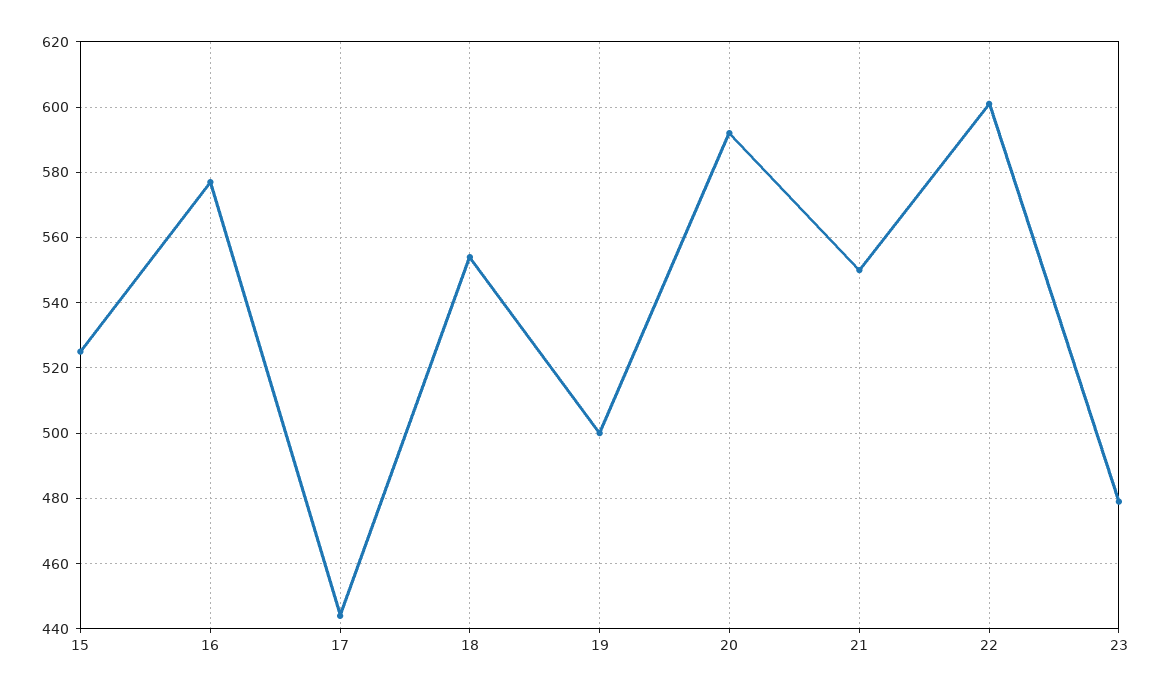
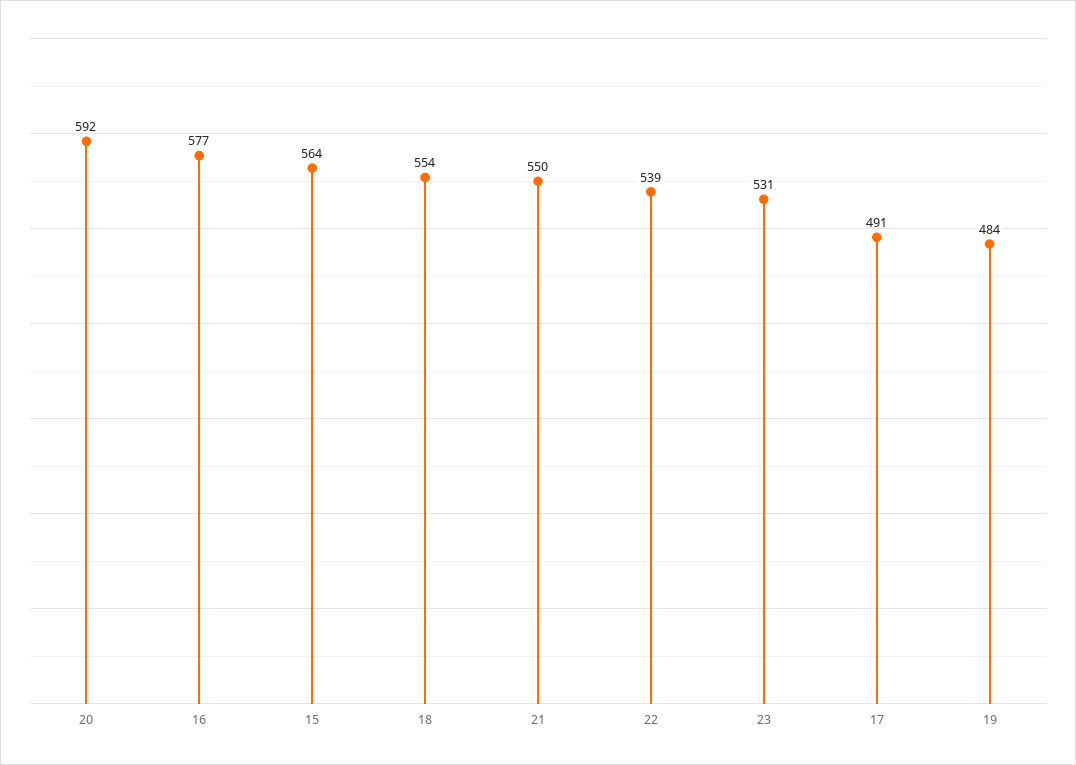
  {
-   "15": 525,
+   "15": 564,
    "16": 577,
-   "17": 445,
+   "17": 491,
    "18": 554,
-   "19": 500,
+   "19": 484,
    "20": 592,
    "21": 550,
-   "22": 600,
+   "22": 539,
-   "23": 480
+   "23": 531
  }

